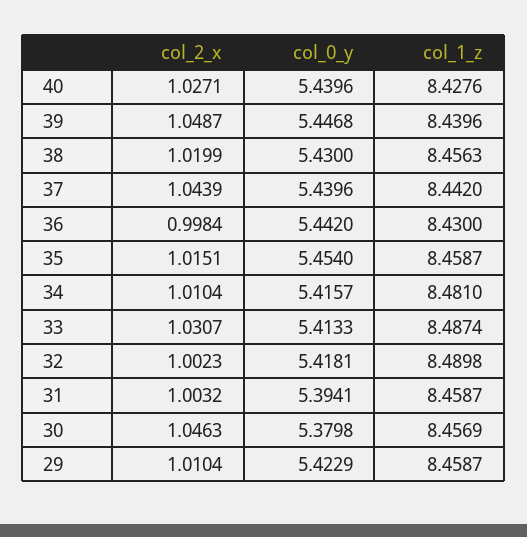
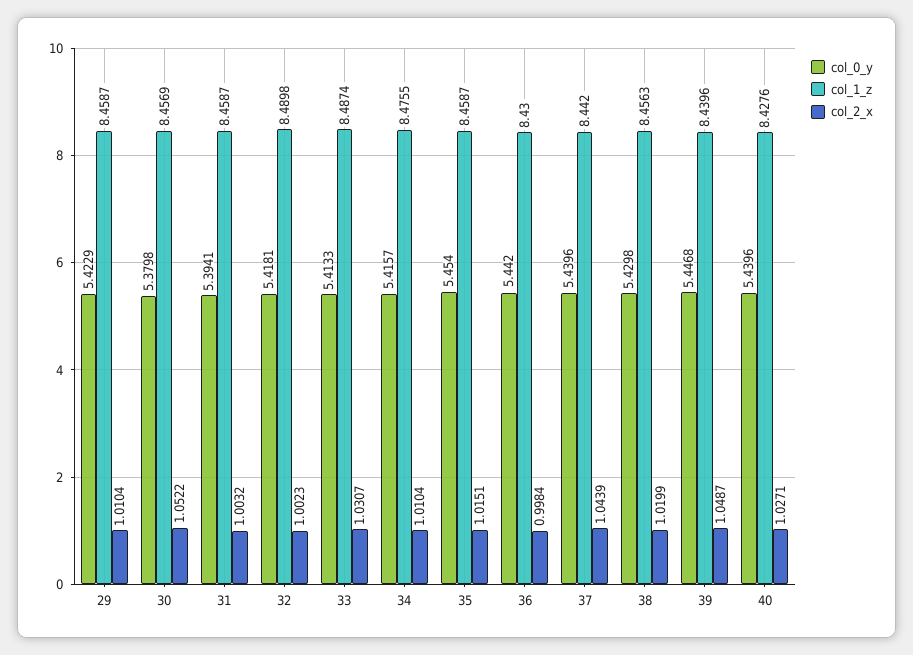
  {
    "col_2_x": {
      "40": 1.0271,
      "39": 1.0487,
      "38": 1.0199,
      "37": 1.0439,
      "36": 0.9984,
      "35": 1.0151,
      "34": 1.0104,
      "33": 1.0307,
      "32": 1.0023,
      "31": 1.0032,
-     "30": 1.0463,
+     "30": 1.0522,
      "29": 1.0104
    },
    "col_0_y": {
      "40": 5.4396,
      "39": 5.4468,
-     "38": 5.43,
+     "38": 5.4298,
      "37": 5.4396,
      "36": 5.442,
      "35": 5.454,
      "34": 5.4157,
      "33": 5.4133,
      "32": 5.4181,
      "31": 5.3941,
      "30": 5.3798,
      "29": 5.4229
    },
    "col_1_z": {
      "40": 8.4276,
      "39": 8.4396,
      "38": 8.4563,
      "37": 8.442,
      "36": 8.43,
      "35": 8.4587,
-     "34": 8.481,
+     "34": 8.4755,
      "33": 8.4874,
      "32": 8.4898,
      "31": 8.4587,
      "30": 8.4569,
      "29": 8.4587
    }
  }

